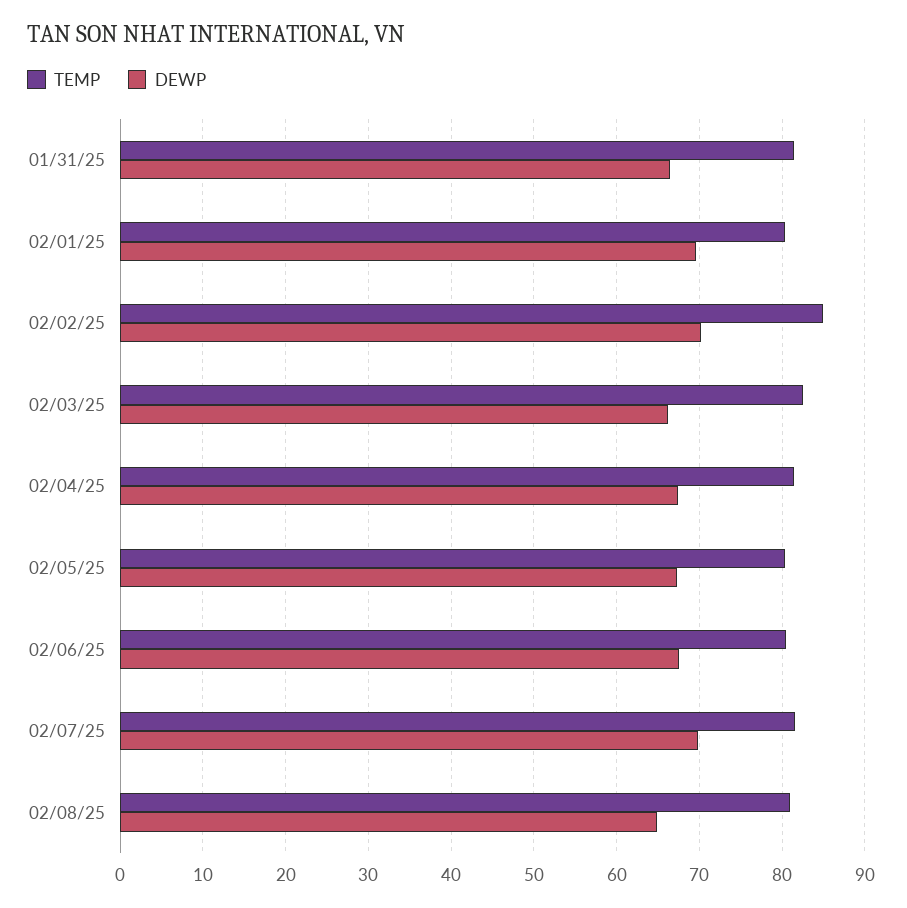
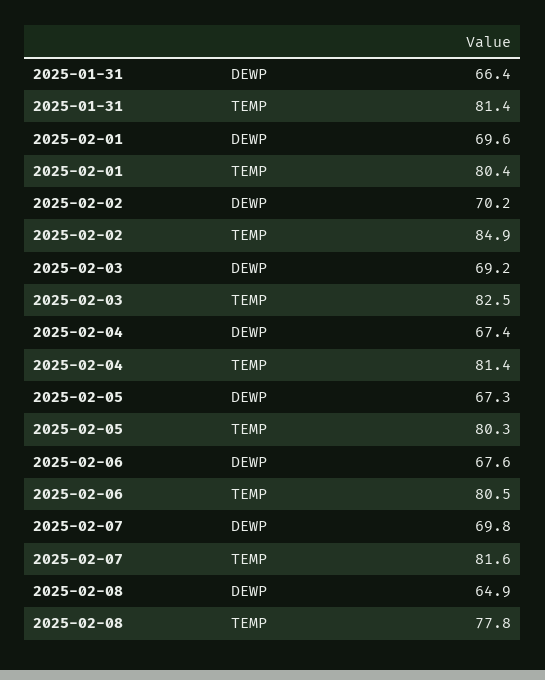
  {
    "TEMP": {
      "01/31/25": 81.4,
      "02/01/25": 80.4,
      "02/02/25": 84.9,
      "02/03/25": 82.5,
      "02/04/25": 81.4,
      "02/05/25": 80.3,
      "02/06/25": 80.5,
      "02/07/25": 81.6,
-     "02/08/25": 81
+     "02/08/25": 77.8
    },
    "DEWP": {
      "01/31/25": 66.4,
      "02/01/25": 69.6,
      "02/02/25": 70.2,
-     "02/03/25": 66,
+     "02/03/25": 69.2,
      "02/04/25": 67.4,
      "02/05/25": 67.3,
      "02/06/25": 67.6,
      "02/07/25": 69.8,
      "02/08/25": 64.9
    }
  }

